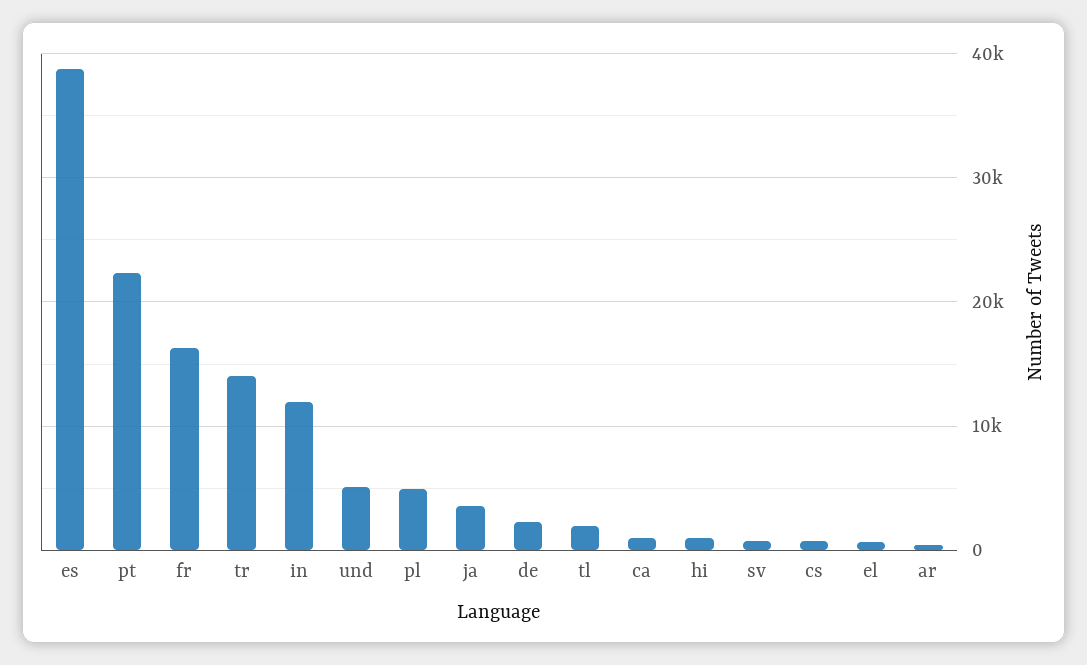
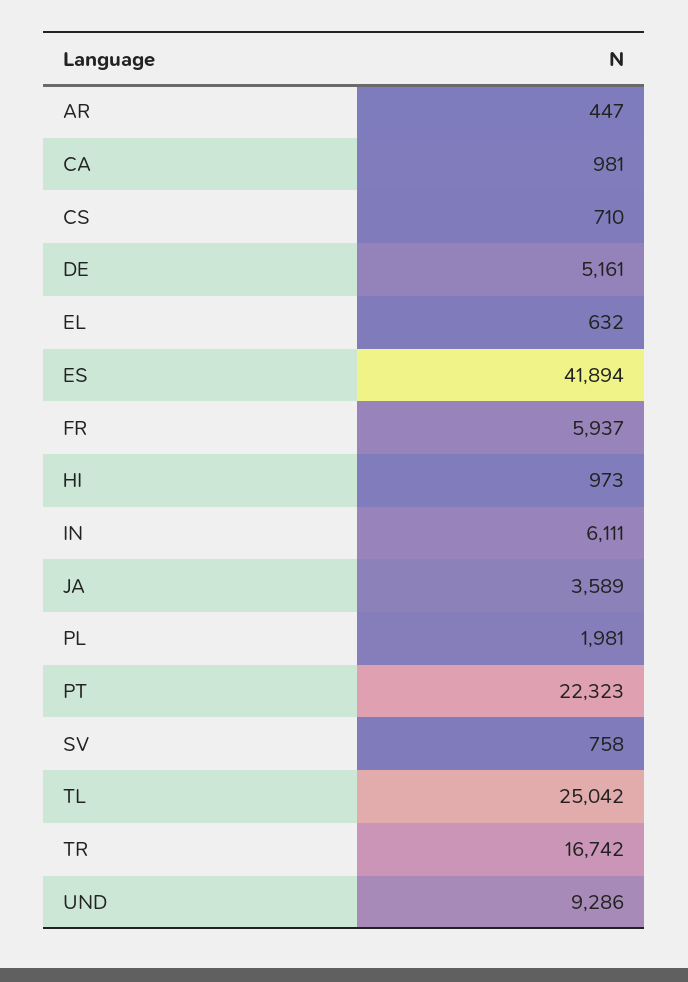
  {
-   "es": 39000,
+   "es": 41894,
    "pt": 22323,
-   "fr": 16000,
+   "fr": 5937,
-   "tr": 14000,
+   "tr": 16742,
-   "in": 12000,
+   "in": 6111,
-   "und": 5000,
+   "und": 9286,
-   "pl": 5000,
+   "pl": 1981,
    "ja": 3589,
-   "de": 2000,
+   "de": 5161,
-   "tl": 2000,
+   "tl": 25042,
    "ca": 981,
    "hi": 973,
    "sv": 758,
    "cs": 710,
    "el": 632,
    "ar": 447
  }

